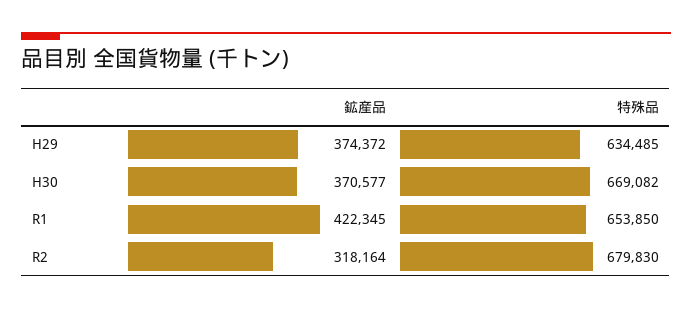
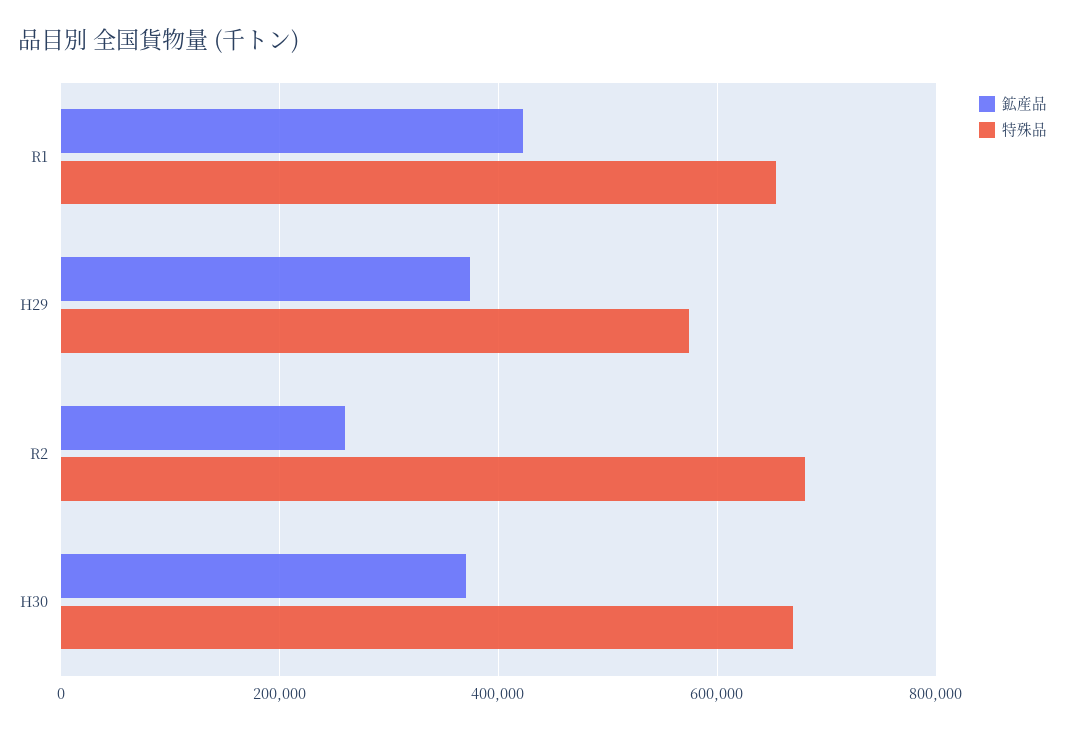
  {
    "鉱産品": {
      "H29": 374372,
      "H30": 370577,
      "R1": 422345,
-     "R2": 318164
+     "R2": 260000
    },
    "特殊品": {
-     "H29": 634485,
+     "H29": 580000,
      "H30": 669082,
      "R1": 653850,
      "R2": 679830
    }
  }

